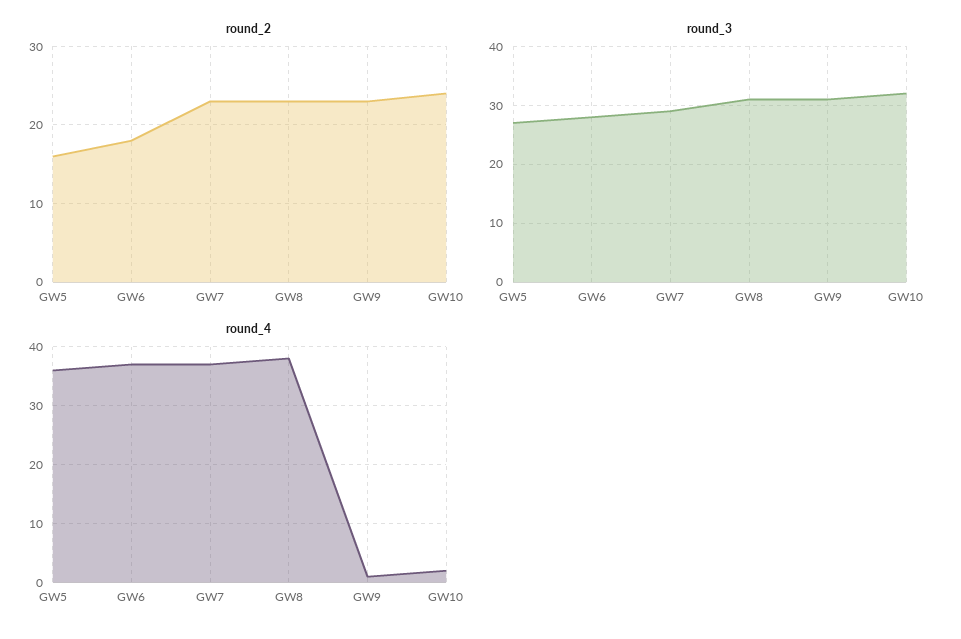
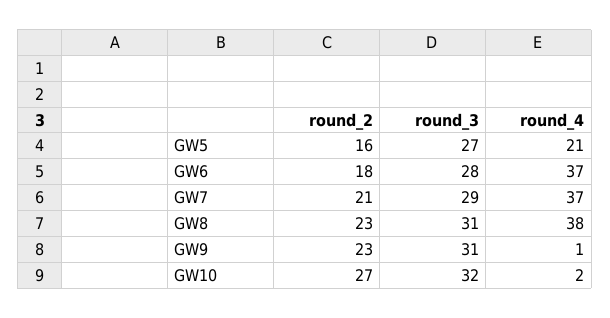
  {
    "round_2": {
      "GW5": 16,
      "GW6": 18,
-     "GW7": 23,
+     "GW7": 21,
      "GW8": 23,
      "GW9": 23,
-     "GW10": 24
+     "GW10": 27
    },
    "round_3": {
      "GW5": 27,
      "GW6": 28,
      "GW7": 29,
      "GW8": 31,
      "GW9": 31,
      "GW10": 32
    },
    "round_4": {
-     "GW5": 35,
+     "GW5": 21,
      "GW6": 37,
      "GW7": 37,
      "GW8": 38,
      "GW9": 1,
      "GW10": 2
    }
  }

